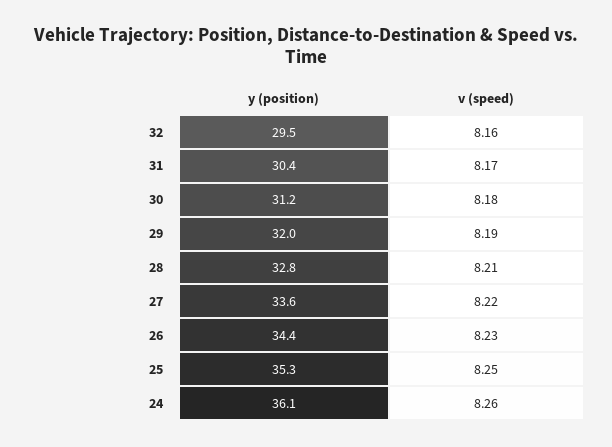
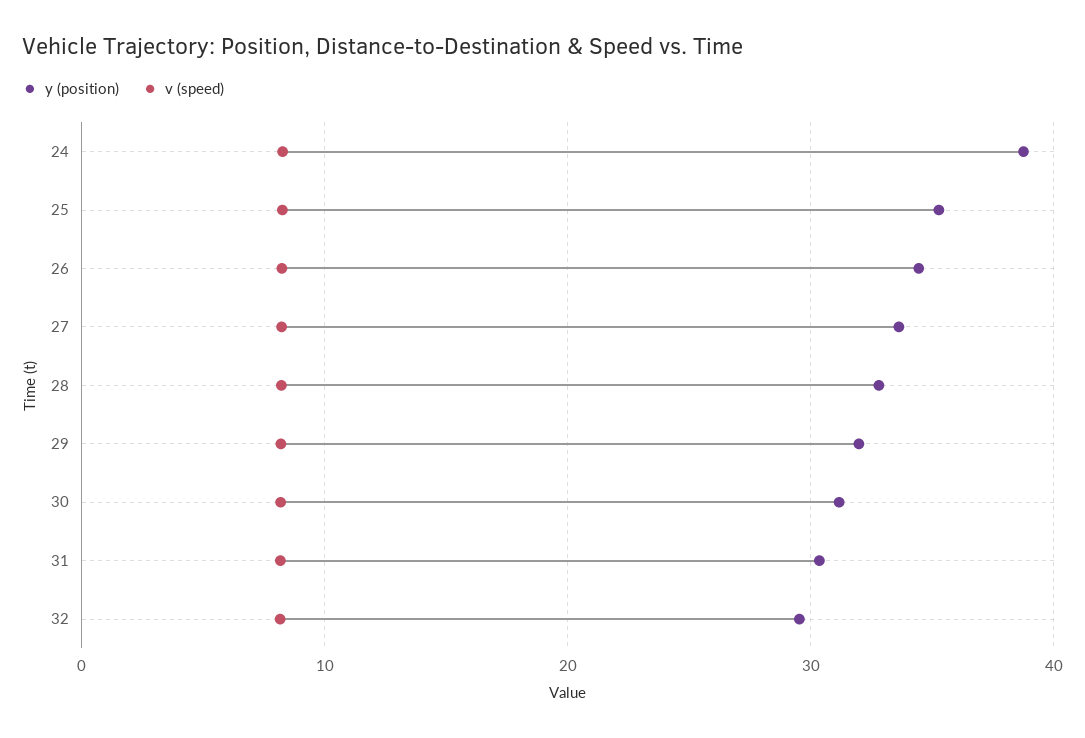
  {
    "y (position)": {
      "32": 29.5,
      "31": 30.4,
      "30": 31.2,
      "29": 32,
      "28": 32.8,
      "27": 33.6,
      "26": 34.4,
      "25": 35.3,
-     "24": 36.1
+     "24": 39
    },
    "v (speed)": {
      "32": 8.16,
      "31": 8.17,
      "30": 8.18,
      "29": 8.19,
      "28": 8.21,
      "27": 8.22,
      "26": 8.23,
      "25": 8.25,
      "24": 8.26
    }
  }

